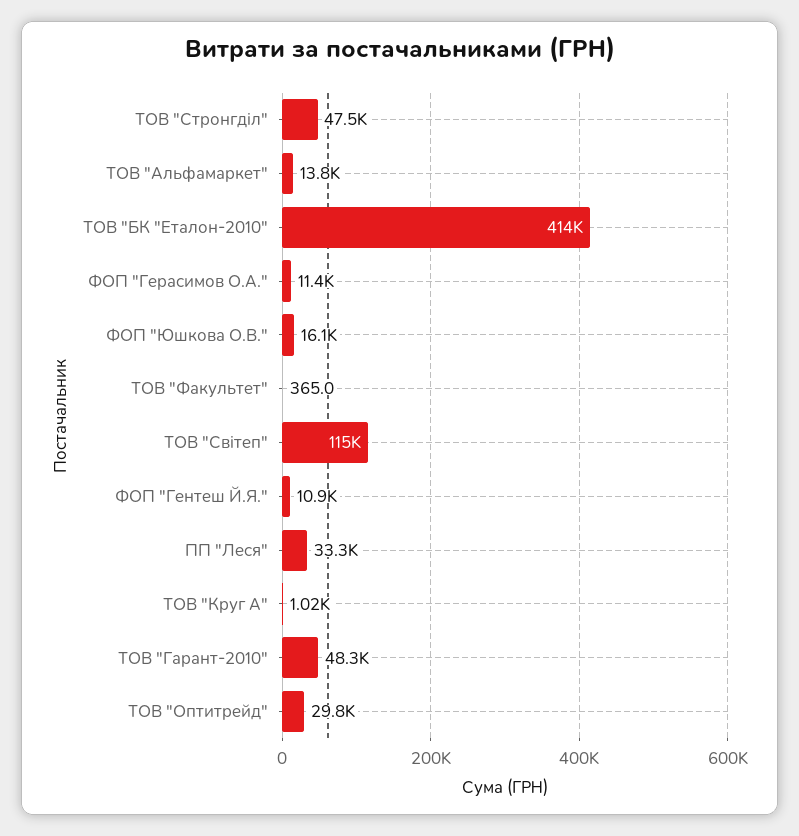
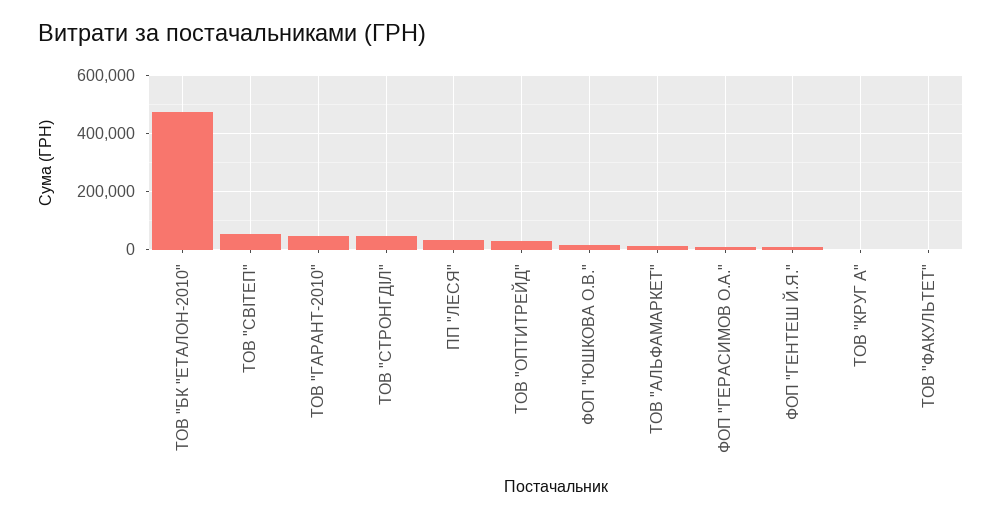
  {
    "ТОВ \"Стронгділ\"": 47500,
    "ТОВ \"Альфамаркет\"": 13800,
-   "ТОВ \"БК \"Еталон-2010\"": 414000,
+   "ТОВ \"БК \"Еталон-2010\"": 475000,
    "ФОП \"Герасимов О.А.\"": 11400,
    "ФОП \"Юшкова О.В.\"": 16100,
    "ТОВ \"Факультет\"": 365,
-   "ТОВ \"Світеп\"": 115000,
+   "ТОВ \"Світеп\"": 50000,
    "ФОП \"Гентеш Й.Я.\"": 10900,
    "ПП \"Леся\"": 33300,
    "ТОВ \"Круг А\"": 1020,
    "ТОВ \"Гарант-2010\"": 48300,
    "ТОВ \"Оптитрейд\"": 29800
  }

